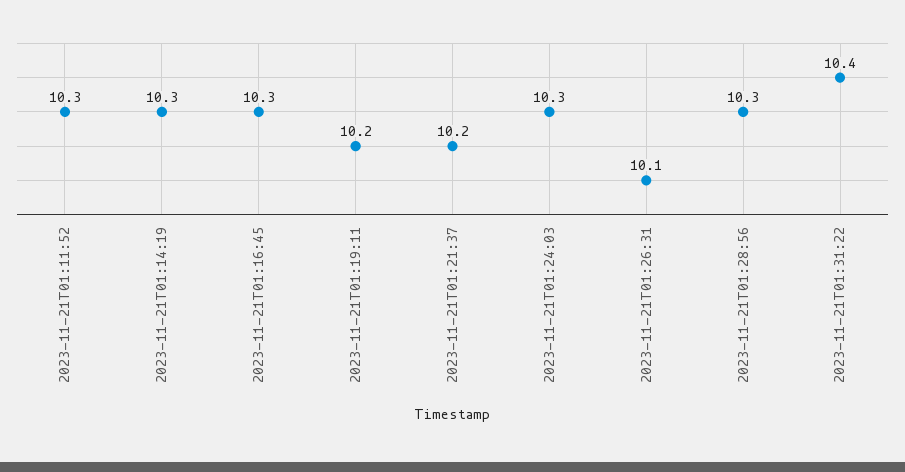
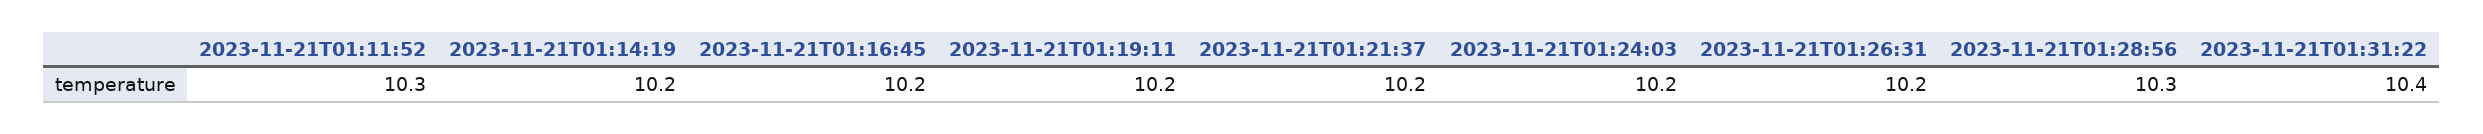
  {
    "2023-11-21T01:11:52": 10.3,
-   "2023-11-21T01:14:19": 10.3,
+   "2023-11-21T01:14:19": 10.2,
-   "2023-11-21T01:16:45": 10.3,
+   "2023-11-21T01:16:45": 10.2,
    "2023-11-21T01:19:11": 10.2,
    "2023-11-21T01:21:37": 10.2,
-   "2023-11-21T01:24:03": 10.3,
+   "2023-11-21T01:24:03": 10.2,
-   "2023-11-21T01:26:31": 10.1,
+   "2023-11-21T01:26:31": 10.2,
    "2023-11-21T01:28:56": 10.3,
    "2023-11-21T01:31:22": 10.4
  }

